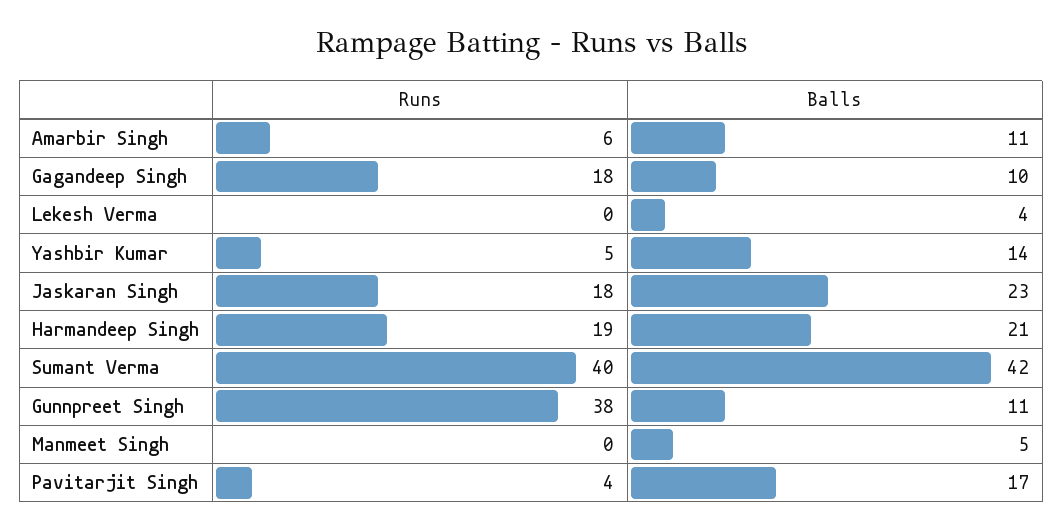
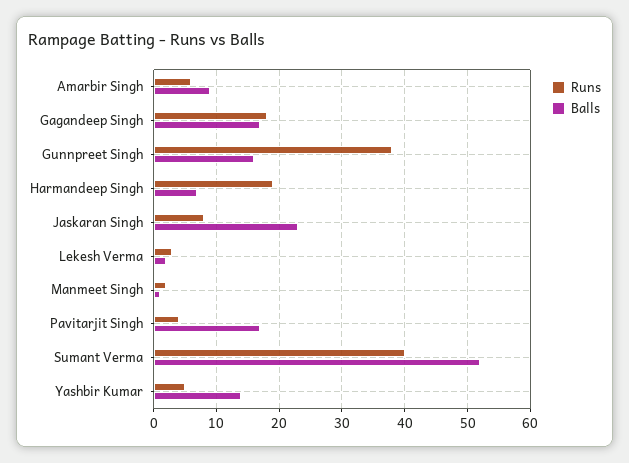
  {
    "Runs": {
      "Amarbir Singh": 6,
      "Gagandeep Singh": 18,
-     "Lekesh Verma": 0,
+     "Lekesh Verma": 3,
      "Yashbir Kumar": 5,
-     "Jaskaran Singh": 18,
+     "Jaskaran Singh": 8,
      "Harmandeep Singh": 19,
      "Sumant Verma": 40,
      "Gunnpreet Singh": 38,
-     "Manmeet Singh": 0,
+     "Manmeet Singh": 2,
      "Pavitarjit Singh": 4
    },
    "Balls": {
-     "Amarbir Singh": 11,
+     "Amarbir Singh": 9,
-     "Gagandeep Singh": 10,
+     "Gagandeep Singh": 17,
-     "Lekesh Verma": 4,
+     "Lekesh Verma": 2,
      "Yashbir Kumar": 14,
      "Jaskaran Singh": 23,
-     "Harmandeep Singh": 21,
+     "Harmandeep Singh": 7,
-     "Sumant Verma": 42,
+     "Sumant Verma": 52,
-     "Gunnpreet Singh": 11,
+     "Gunnpreet Singh": 16,
-     "Manmeet Singh": 5,
+     "Manmeet Singh": 1,
      "Pavitarjit Singh": 17
    }
  }

